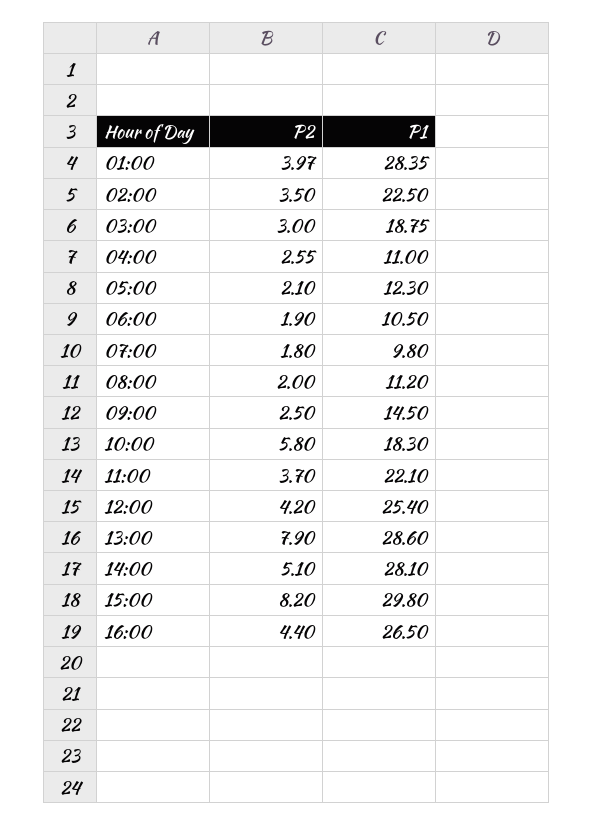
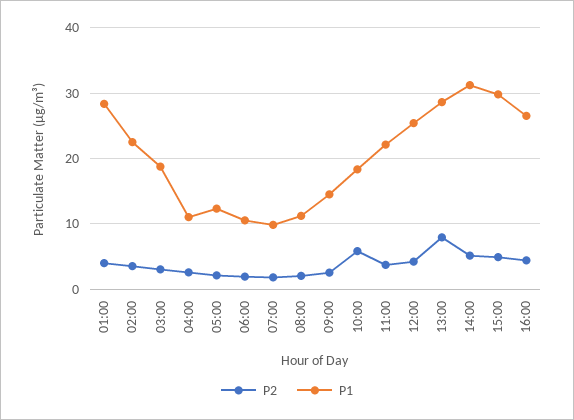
  {
    "P2": {
      "01:00": 3.97,
      "02:00": 3.5,
      "03:00": 3,
      "04:00": 2.55,
      "05:00": 2.1,
      "06:00": 1.9,
      "07:00": 1.8,
      "08:00": 2,
      "09:00": 2.5,
      "10:00": 5.8,
      "11:00": 3.7,
      "12:00": 4.2,
      "13:00": 7.9,
      "14:00": 5.1,
-     "15:00": 8.2,
+     "15:00": 5,
      "16:00": 4.4
    },
    "P1": {
      "01:00": 28.35,
      "02:00": 22.5,
      "03:00": 18.75,
      "04:00": 11,
      "05:00": 12.3,
      "06:00": 10.5,
      "07:00": 9.8,
      "08:00": 11.2,
      "09:00": 14.5,
      "10:00": 18.3,
      "11:00": 22.1,
      "12:00": 25.4,
      "13:00": 28.6,
-     "14:00": 28.1,
+     "14:00": 31,
      "15:00": 29.8,
      "16:00": 26.5
    }
  }

